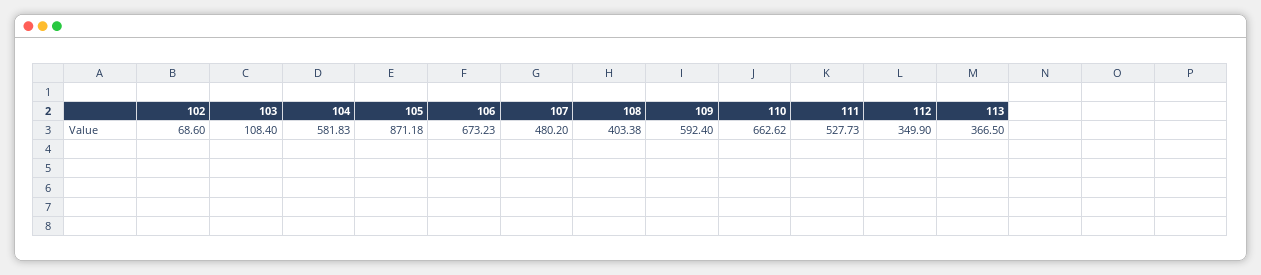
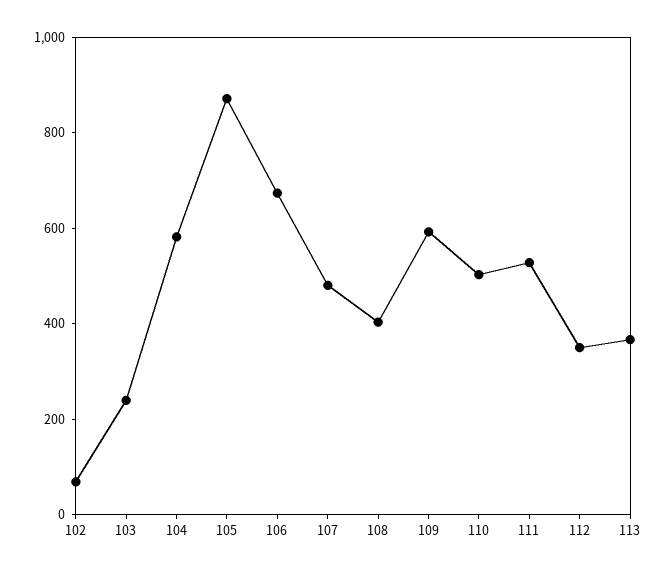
  {
    "102": 68.6,
-   "103": 108.4,
+   "103": 250,
    "104": 581.83,
    "105": 871.18,
    "106": 673.23,
    "107": 480.2,
    "108": 403.38,
    "109": 592.4,
-   "110": 662.62,
+   "110": 500,
    "111": 527.73,
    "112": 349.9,
    "113": 366.5
  }

